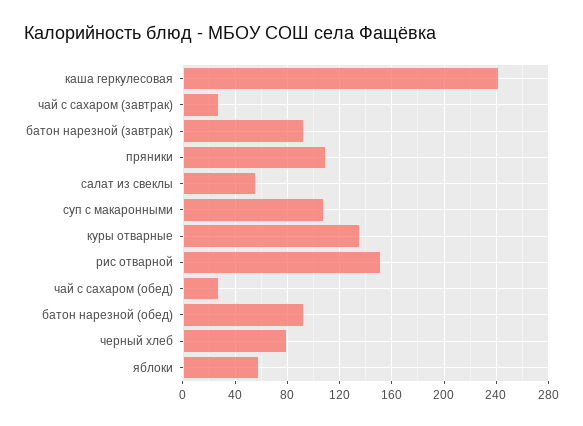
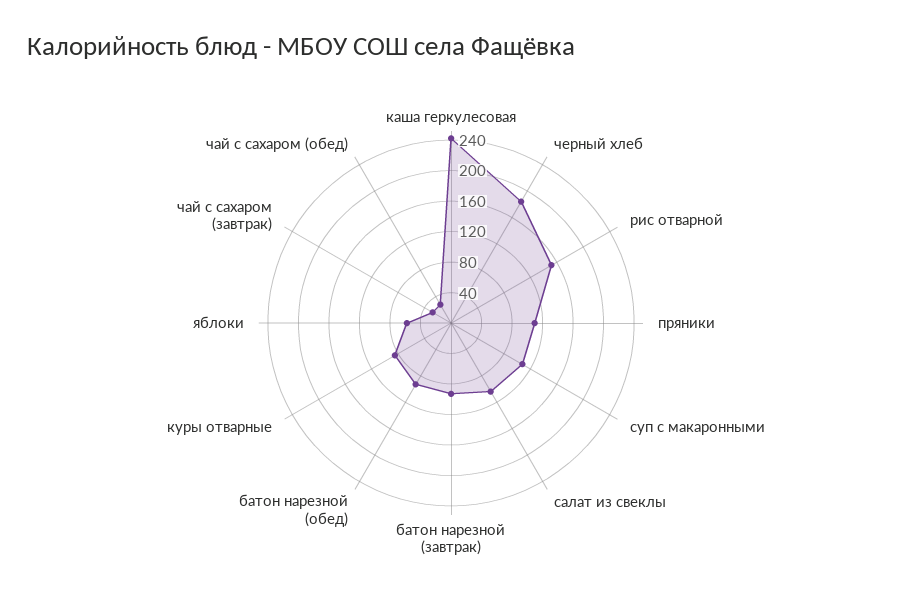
  {
    "каша геркулесовая": 240,
    "чай с сахаром (завтрак)": 30,
    "батон нарезной (завтрак)": 95,
    "пряники": 110,
-   "салат из свеклы": 55,
+   "салат из свеклы": 100,
    "суп с макаронными": 110,
-   "куры отварные": 135,
+   "куры отварные": 80,
    "рис отварной": 150,
    "чай с сахаром (обед)": 30,
    "батон нарезной (обед)": 95,
-   "черный хлеб": 80,
+   "черный хлеб": 180,
    "яблоки": 60
  }

